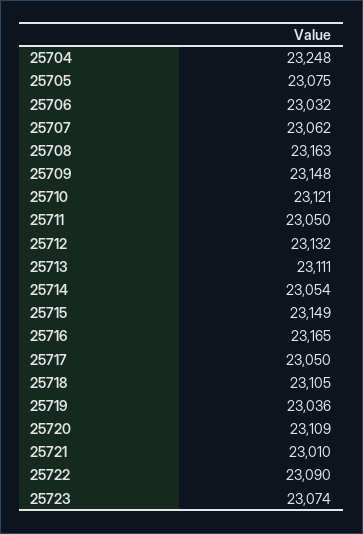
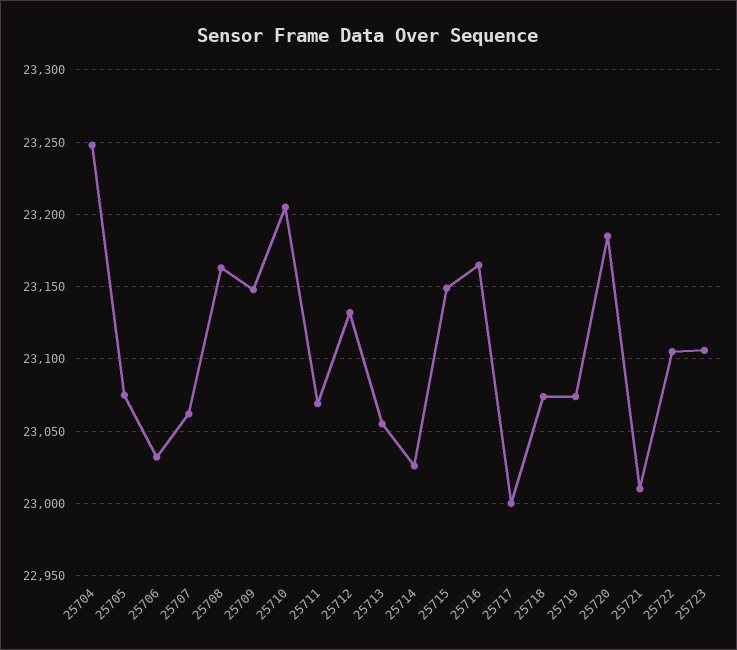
  {
    "25704": 23248,
    "25705": 23075,
    "25706": 23032,
    "25707": 23062,
    "25708": 23163,
    "25709": 23148,
-   "25710": 23121,
+   "25710": 23205,
-   "25711": 23050,
+   "25711": 23070,
    "25712": 23132,
-   "25713": 23111,
+   "25713": 23055,
-   "25714": 23054,
+   "25714": 23025,
    "25715": 23149,
    "25716": 23165,
-   "25717": 23050,
+   "25717": 23000,
-   "25718": 23105,
+   "25718": 23075,
-   "25719": 23036,
+   "25719": 23075,
-   "25720": 23109,
+   "25720": 23185,
    "25721": 23010,
-   "25722": 23090,
+   "25722": 23105,
-   "25723": 23074
+   "25723": 23105
  }

